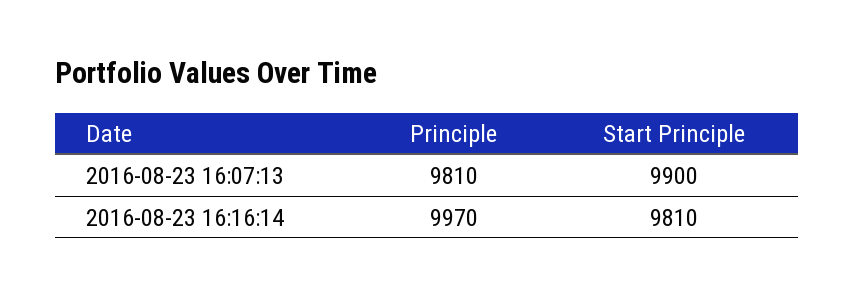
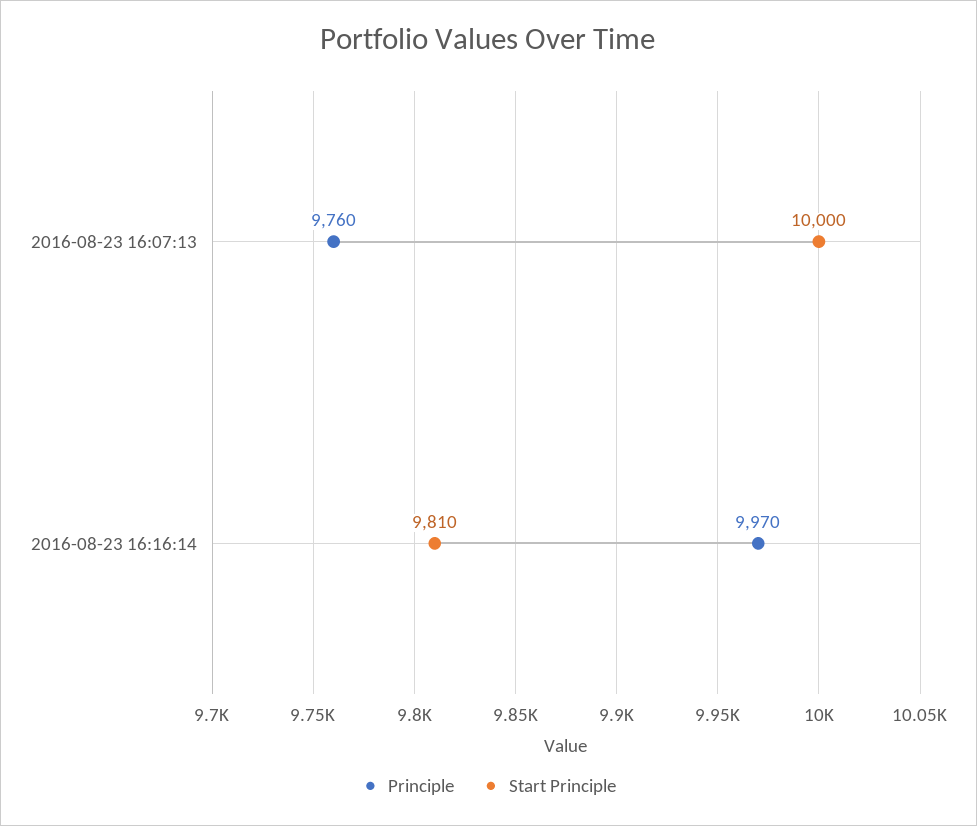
  {
    "Principle": {
-     "2016-08-23 16:07:13": 9810,
+     "2016-08-23 16:07:13": 9760,
      "2016-08-23 16:16:14": 9970
    },
    "Start Principle": {
-     "2016-08-23 16:07:13": 9900,
+     "2016-08-23 16:07:13": 10000,
      "2016-08-23 16:16:14": 9810
    }
  }

